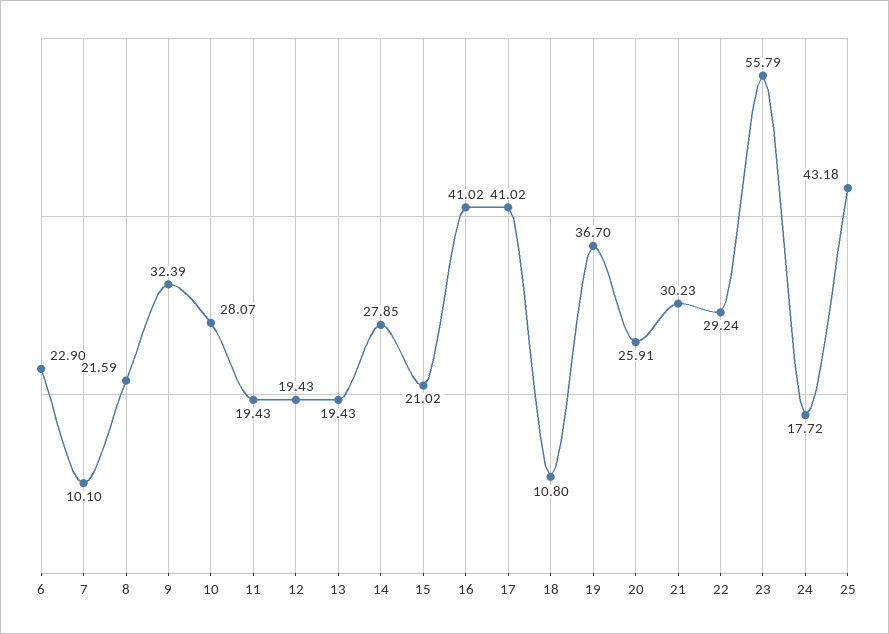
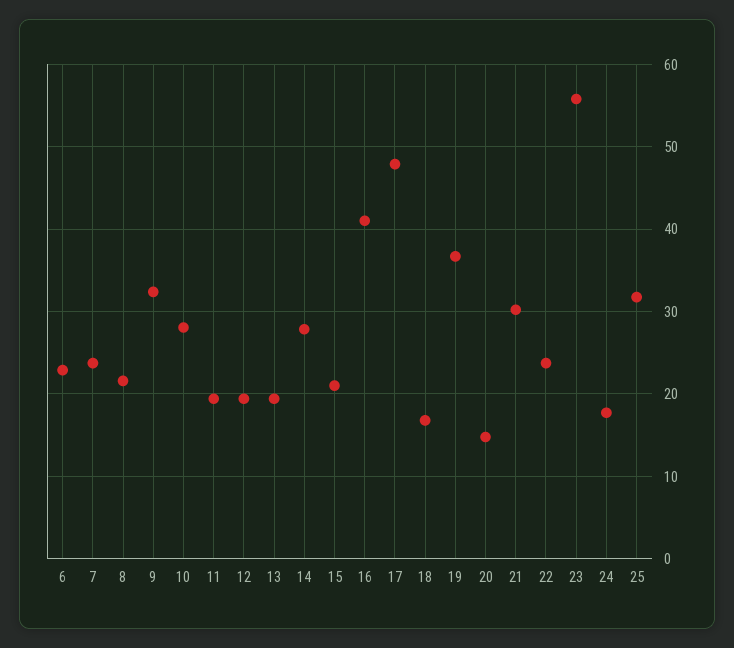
  {
    "6": 22.9,
-   "7": 10.1,
+   "7": 24,
    "8": 21.59,
    "9": 32.39,
    "10": 28.07,
    "11": 19.43,
    "12": 19.43,
    "13": 19.43,
    "14": 27.85,
    "15": 21.02,
    "16": 41.02,
-   "17": 41.02,
+   "17": 48,
-   "18": 10.8,
+   "18": 17,
    "19": 36.7,
-   "20": 25.91,
+   "20": 15,
    "21": 30.23,
-   "22": 29.24,
+   "22": 24,
    "23": 55.79,
    "24": 17.72,
-   "25": 43.18
+   "25": 32
  }

